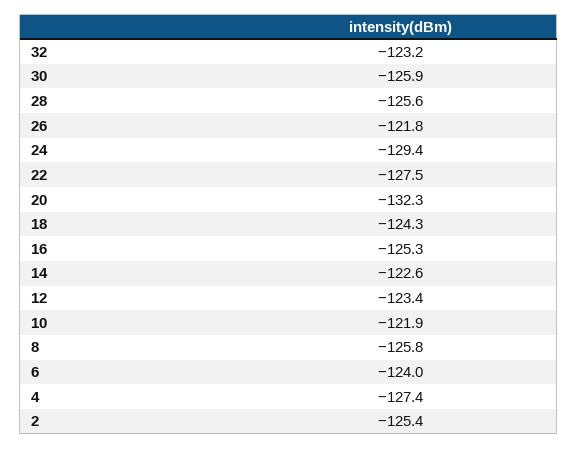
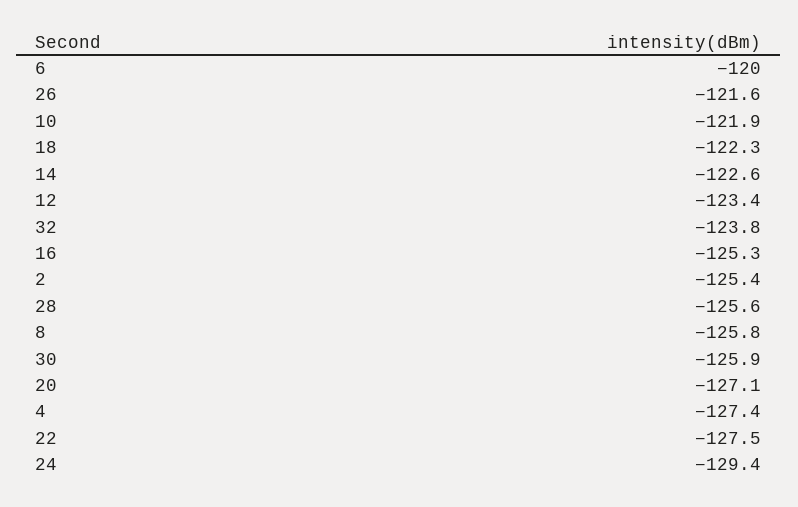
  {
-   "32": -123.2,
+   "32": -123.8,
    "30": -125.9,
    "28": -125.6,
-   "26": -121.8,
+   "26": -121.6,
    "24": -129.4,
    "22": -127.5,
-   "20": -132.3,
+   "20": -127.1,
-   "18": -124.3,
+   "18": -122.3,
    "16": -125.3,
    "14": -122.6,
    "12": -123.4,
    "10": -121.9,
    "8": -125.8,
-   "6": -124,
+   "6": -120,
    "4": -127.4,
    "2": -125.4
  }

